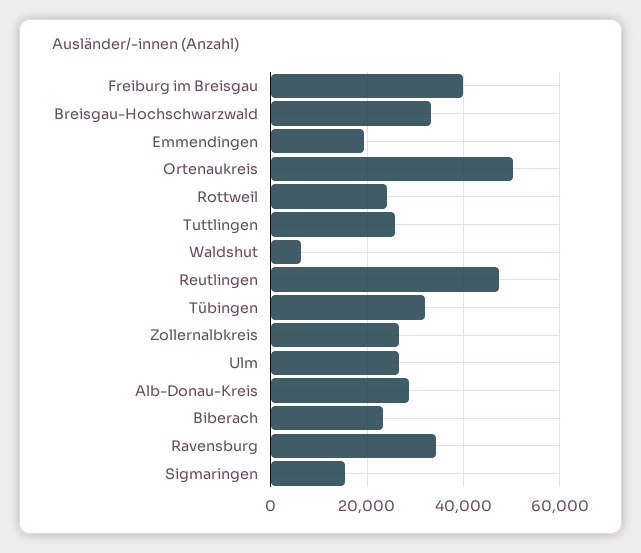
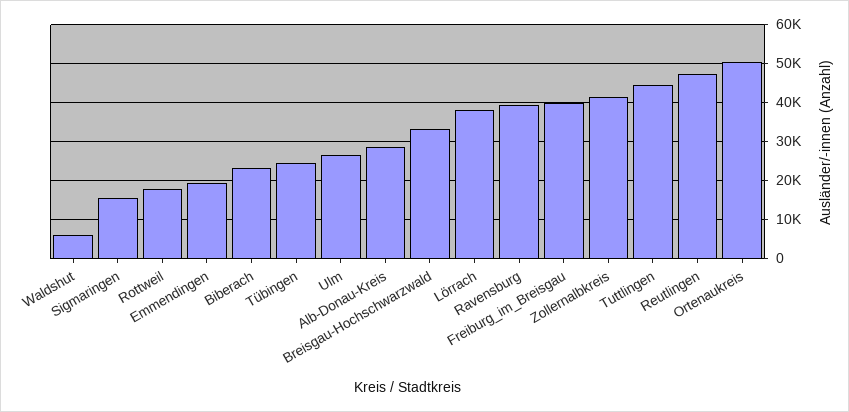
  {
    "Freiburg im Breisgau": 40000,
    "Breisgau-Hochschwarzwald": 34000,
    "Emmendingen": 20000,
    "Ortenaukreis": 50000,
-   "Rottweil": 24000,
+   "Rottweil": 18000,
-   "Tuttlingen": 26000,
+   "Tuttlingen": 44000,
    "Waldshut": 6000,
    "Reutlingen": 48000,
-   "Tübingen": 32000,
+   "Tübingen": 24000,
-   "Zollernalbkreis": 26000,
+   "Zollernalbkreis": 42000,
    "Ulm": 26000,
    "Alb-Donau-Kreis": 28000,
    "Biberach": 24000,
-   "Ravensburg": 34000,
+   "Ravensburg": 40000,
-   "Sigmaringen": 16000
+   "Sigmaringen": 16000,
+   "Lörrach": 38000
  }

